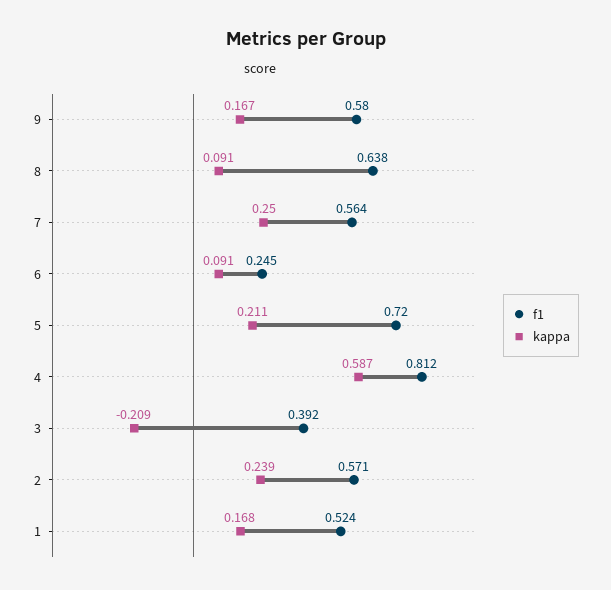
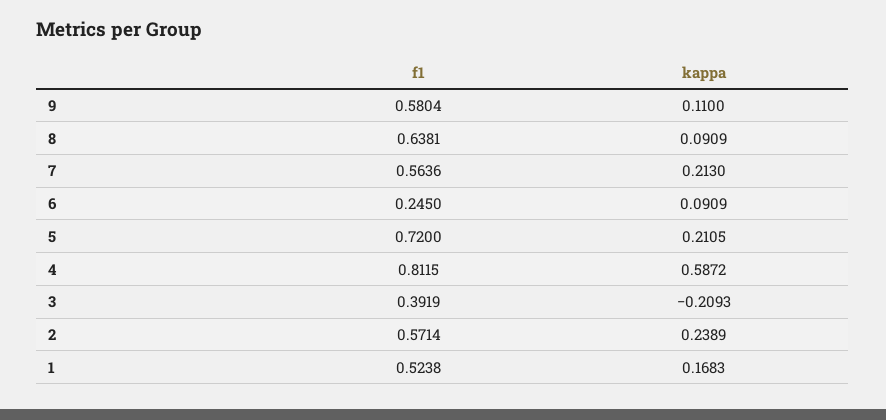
  {
    "f1": {
      "9": 0.5804,
      "8": 0.6381,
      "7": 0.5636,
      "6": 0.245,
      "5": 0.72,
      "4": 0.8115,
      "3": 0.3919,
      "2": 0.5714,
      "1": 0.5238
    },
    "kappa": {
-     "9": 0.167,
+     "9": 0.11,
      "8": 0.0909,
-     "7": 0.25,
+     "7": 0.213,
      "6": 0.0909,
      "5": 0.2105,
      "4": 0.5872,
      "3": -0.2093,
      "2": 0.2389,
      "1": 0.1683
    }
  }

